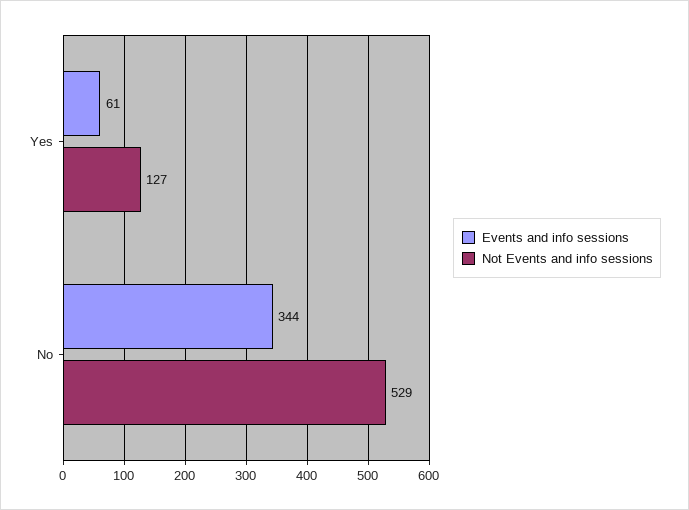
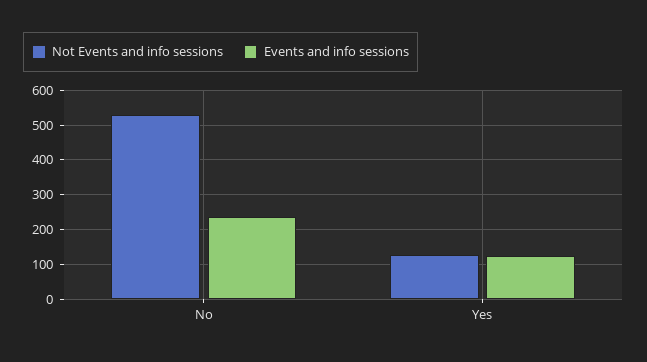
  {
    "Events and info sessions": {
-     "Yes": 61,
+     "Yes": 120,
-     "No": 344
+     "No": 240
    },
    "Not Events and info sessions": {
      "Yes": 127,
      "No": 529
    }
  }

